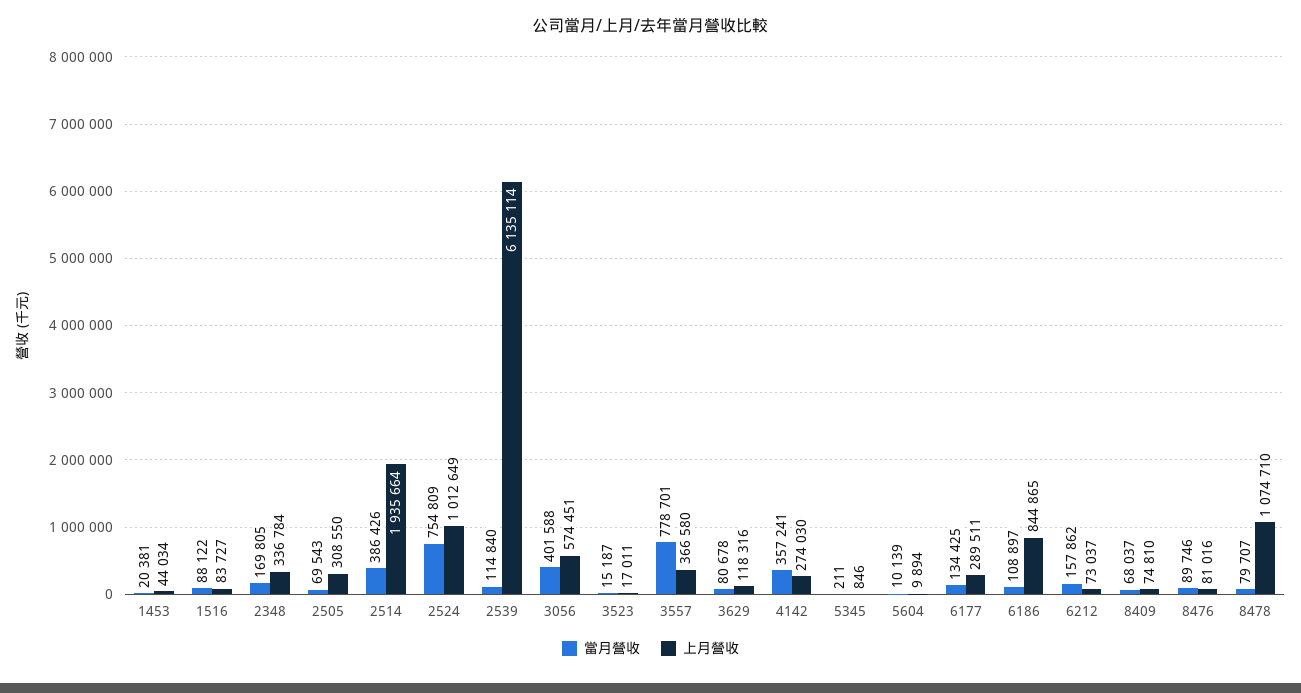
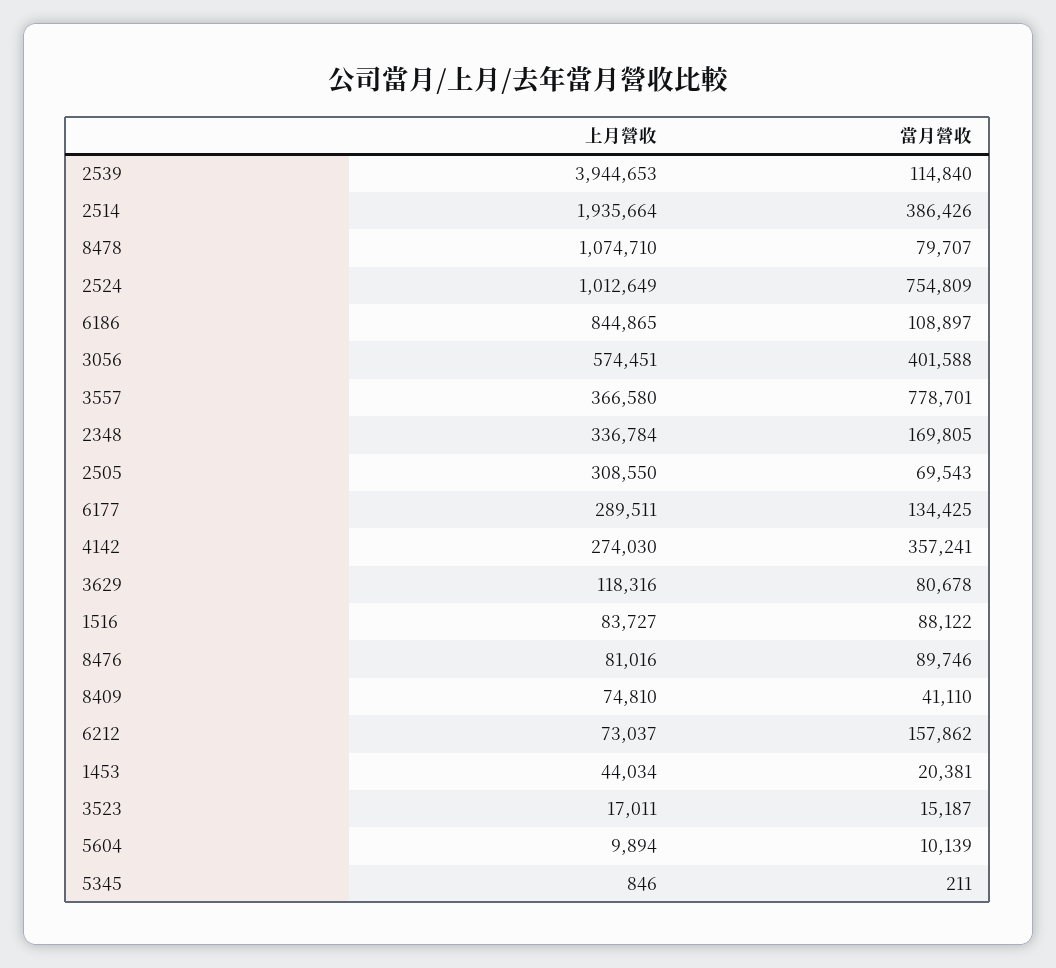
  {
    "當月營收": {
      "1453": 20381,
      "1516": 88122,
      "2348": 169805,
      "2505": 69543,
      "2514": 386426,
      "2524": 754809,
      "2539": 114840,
      "3056": 401588,
      "3523": 15187,
      "3557": 778701,
      "3629": 80678,
      "4142": 357241,
      "5345": 211,
      "5604": 10139,
      "6177": 134425,
      "6186": 108897,
      "6212": 157862,
-     "8409": 68037,
+     "8409": 41110,
      "8476": 89746,
      "8478": 79707
    },
    "上月營收": {
      "1453": 44034,
      "1516": 83727,
      "2348": 336784,
      "2505": 308550,
      "2514": 1935664,
      "2524": 1012649,
-     "2539": 6135114,
+     "2539": 3944653,
      "3056": 574451,
      "3523": 17011,
      "3557": 366580,
      "3629": 118316,
      "4142": 274030,
      "5345": 846,
      "5604": 9894,
      "6177": 289511,
      "6186": 844865,
      "6212": 73037,
      "8409": 74810,
      "8476": 81016,
      "8478": 1074710
    }
  }

